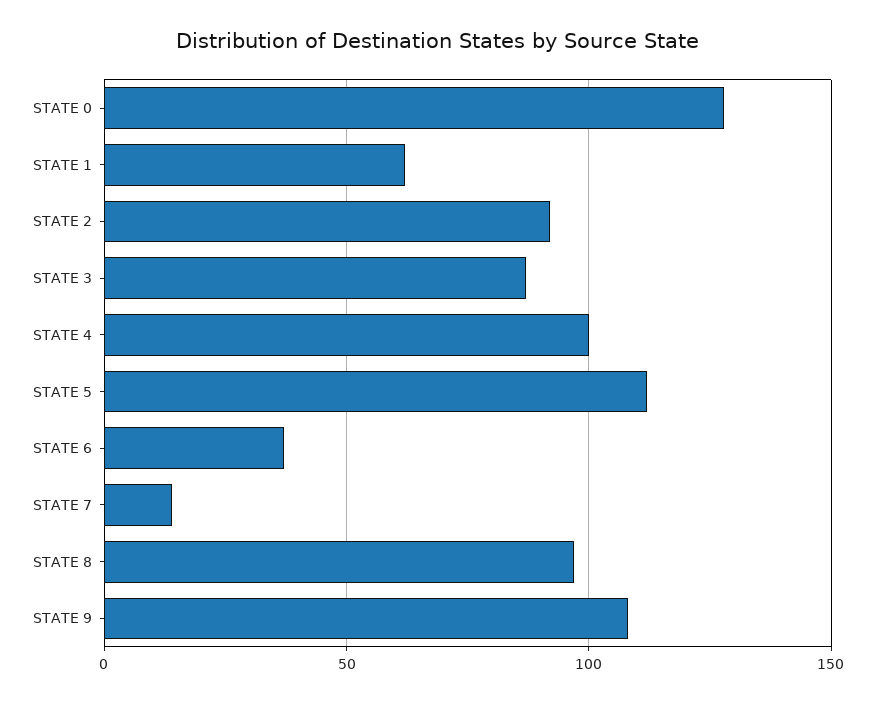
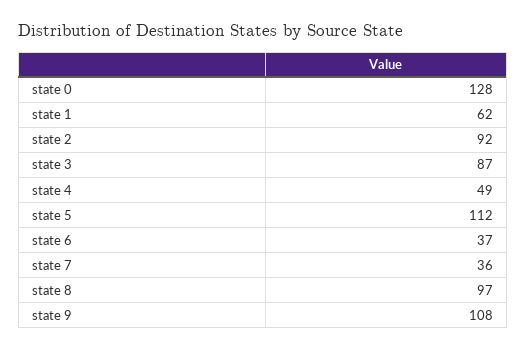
  {
    "STATE 0": 128,
    "STATE 1": 62,
    "STATE 2": 92,
    "STATE 3": 87,
-   "STATE 4": 100,
+   "STATE 4": 49,
    "STATE 5": 112,
    "STATE 6": 37,
-   "STATE 7": 15,
+   "STATE 7": 36,
    "STATE 8": 97,
    "STATE 9": 108
  }

